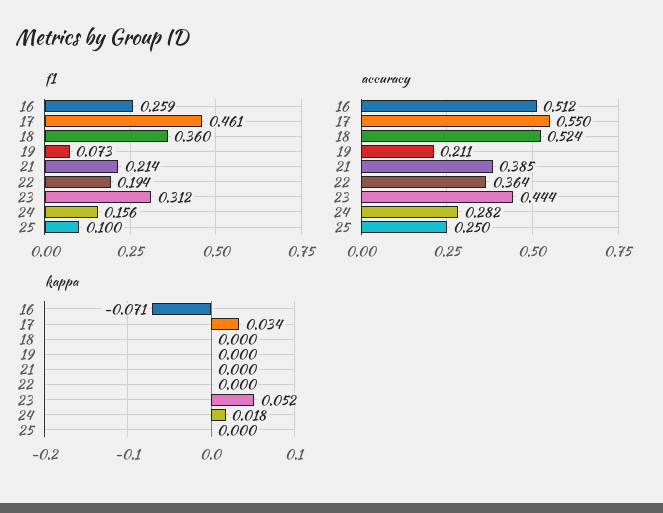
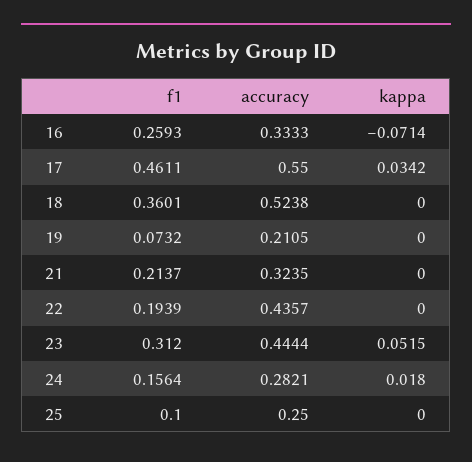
  {
    "f1": {
      "16": 0.2593,
      "17": 0.4611,
      "18": 0.3601,
      "19": 0.0732,
      "21": 0.2137,
      "22": 0.1939,
      "23": 0.312,
      "24": 0.1564,
      "25": 0.1
    },
    "accuracy": {
-     "16": 0.512,
+     "16": 0.3333,
      "17": 0.55,
      "18": 0.5238,
      "19": 0.2105,
-     "21": 0.385,
+     "21": 0.3235,
-     "22": 0.364,
+     "22": 0.4357,
      "23": 0.4444,
      "24": 0.2821,
      "25": 0.25
    },
    "kappa": {
      "16": -0.0714,
      "17": 0.0342,
      "18": 0,
      "19": 0,
      "21": 0,
      "22": 0,
      "23": 0.0515,
      "24": 0.018,
      "25": 0
    }
  }

